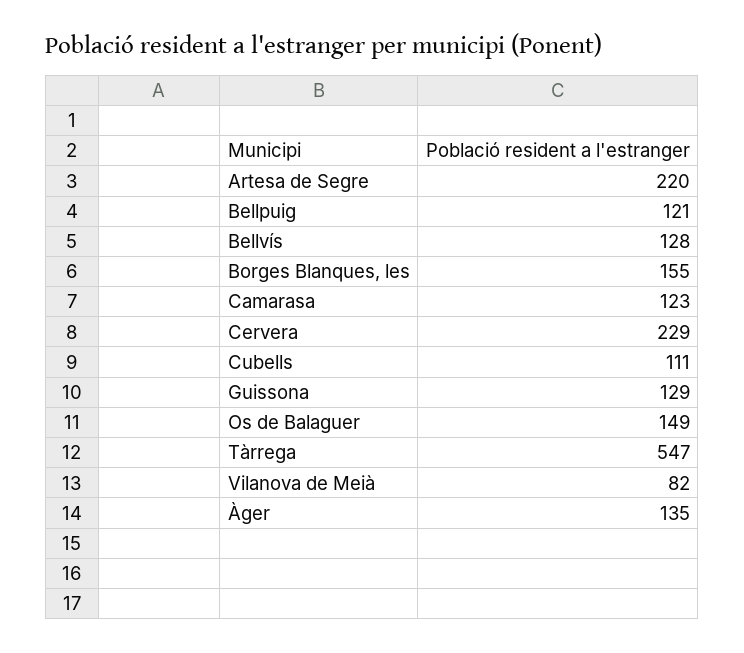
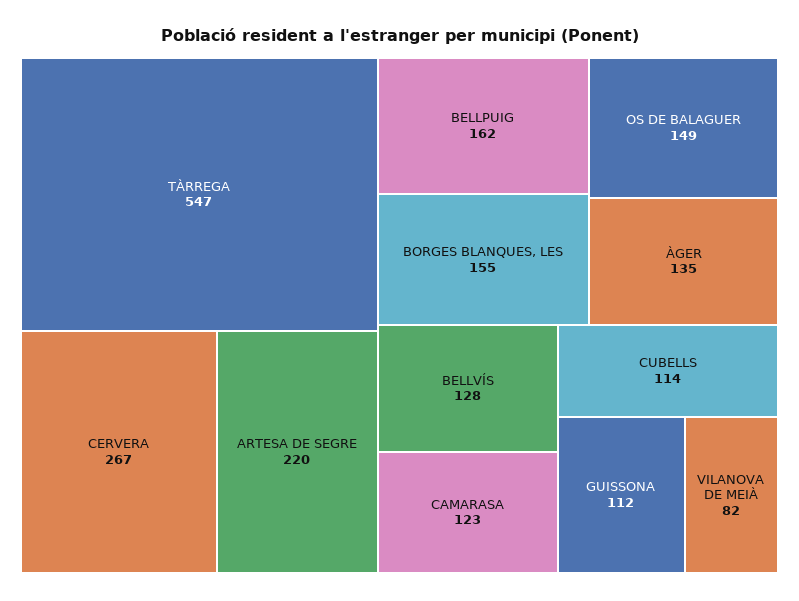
  {
    "Artesa de Segre": 220,
-   "Bellpuig": 121,
+   "Bellpuig": 162,
    "Bellvís": 128,
    "Borges Blanques, les": 155,
    "Camarasa": 123,
-   "Cervera": 229,
+   "Cervera": 267,
-   "Cubells": 111,
+   "Cubells": 114,
-   "Guissona": 129,
+   "Guissona": 112,
    "Os de Balaguer": 149,
    "Tàrrega": 547,
    "Vilanova de Meià": 82,
    "Àger": 135
  }

